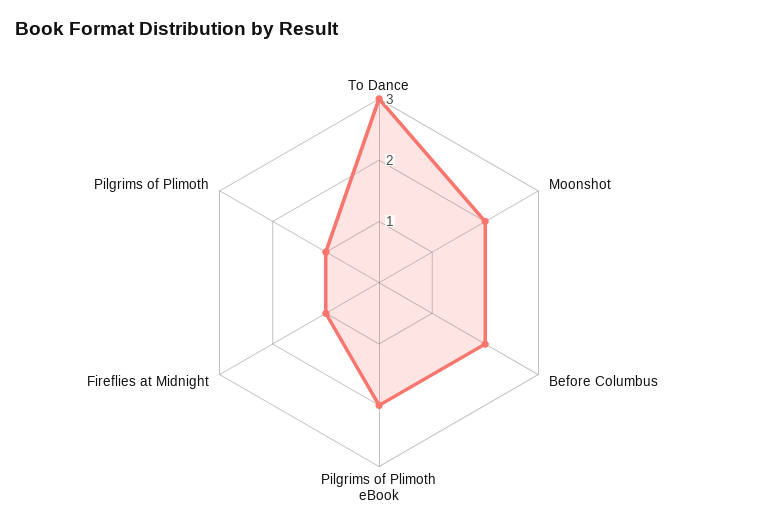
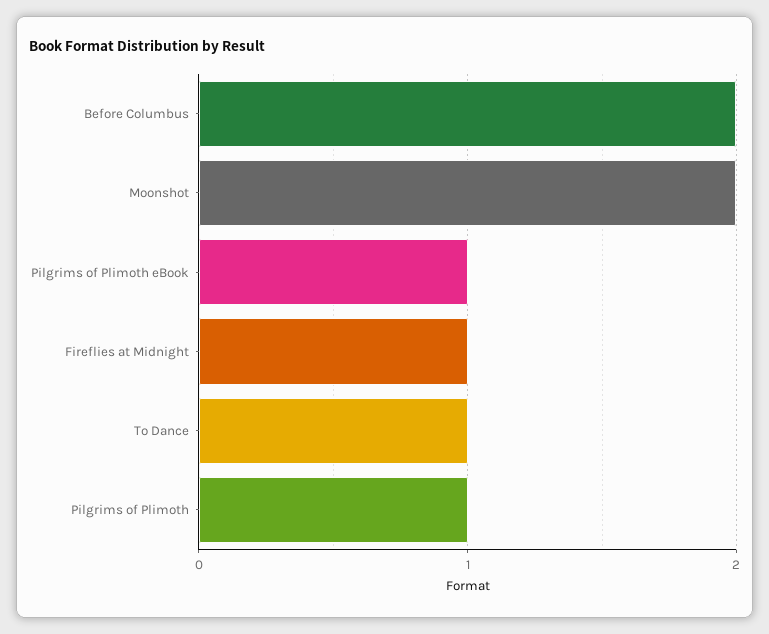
  {
-   "To Dance": 3,
+   "To Dance": 1,
    "Moonshot": 2,
    "Before Columbus": 2,
-   "Pilgrims of Plimoth eBook": 2,
+   "Pilgrims of Plimoth eBook": 1,
    "Fireflies at Midnight": 1,
    "Pilgrims of Plimoth": 1
  }

